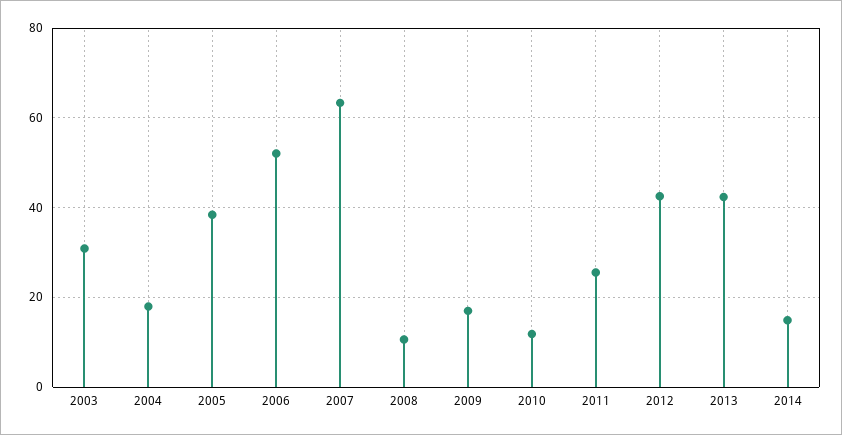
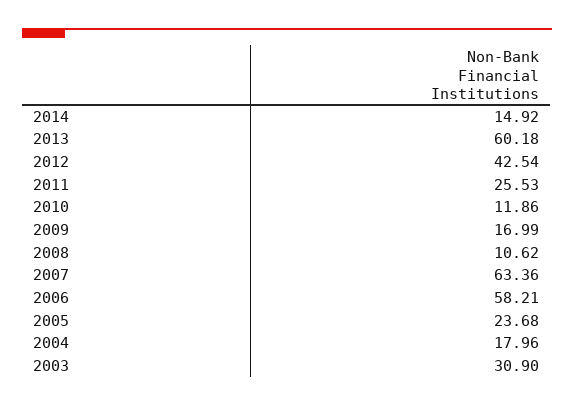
  {
    "2003": 30.9,
    "2004": 17.96,
-   "2005": 38,
+   "2005": 23.68,
-   "2006": 52,
+   "2006": 58.21,
    "2007": 63.36,
    "2008": 10.62,
    "2009": 16.99,
    "2010": 11.86,
    "2011": 25.53,
    "2012": 42.54,
-   "2013": 42,
+   "2013": 60.18,
    "2014": 14.92
  }

